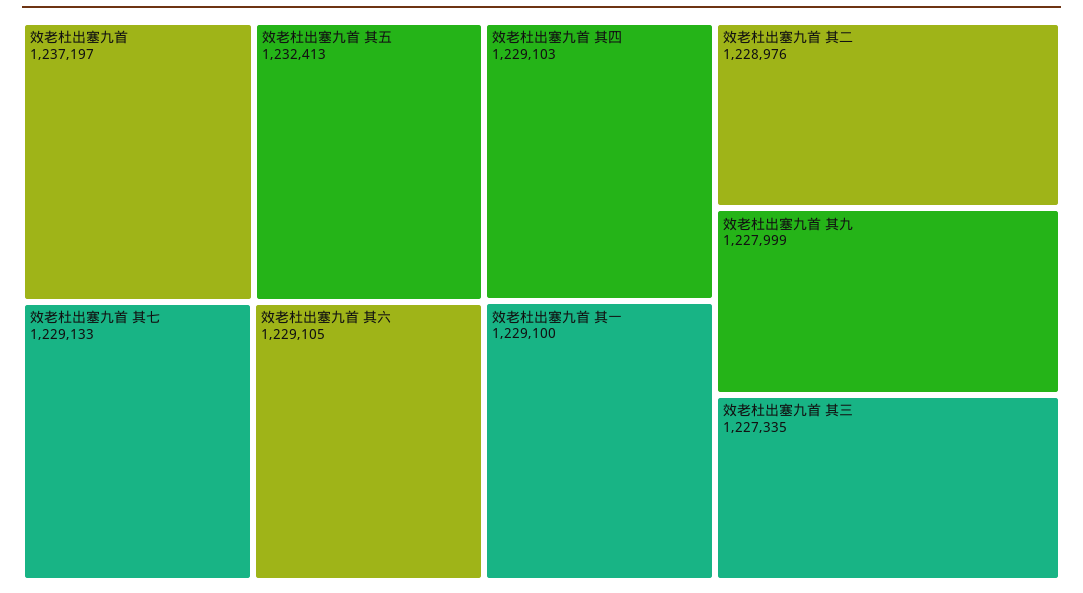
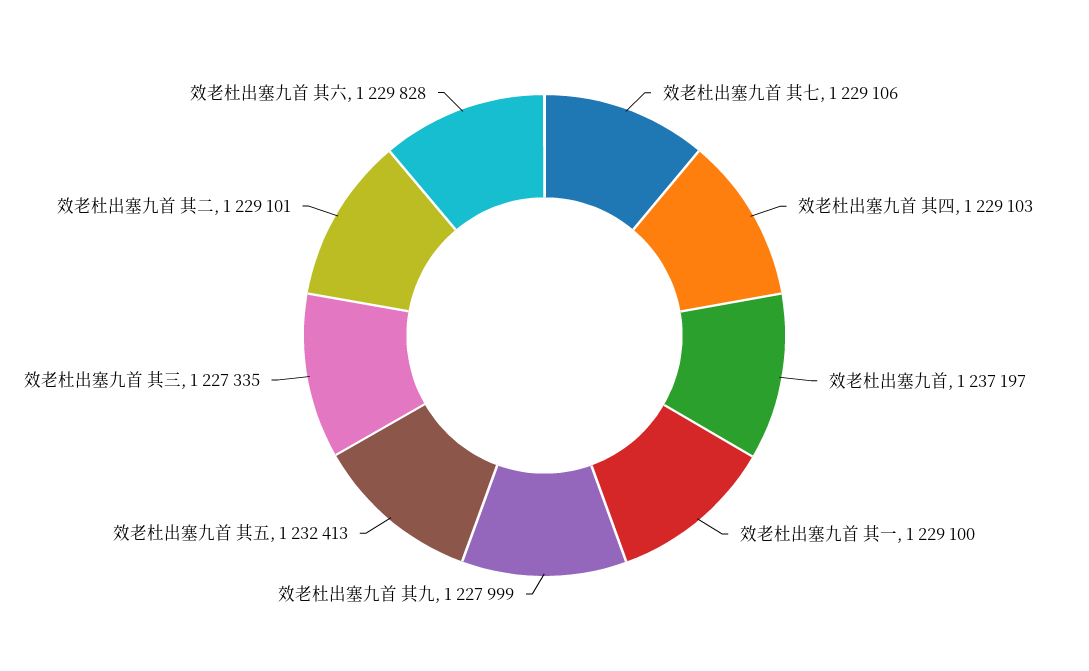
  {
    "效老杜出塞九首": 1237197,
    "效老杜出塞九首 其五": 1232413,
-   "效老杜出塞九首 其七": 1229133,
+   "效老杜出塞九首 其七": 1229106,
-   "效老杜出塞九首 其六": 1229105,
+   "效老杜出塞九首 其六": 1229828,
    "效老杜出塞九首 其四": 1229103,
    "效老杜出塞九首 其一": 1229100,
-   "效老杜出塞九首 其二": 1228976,
+   "效老杜出塞九首 其二": 1229101,
    "效老杜出塞九首 其九": 1227999,
    "效老杜出塞九首 其三": 1227335
  }

